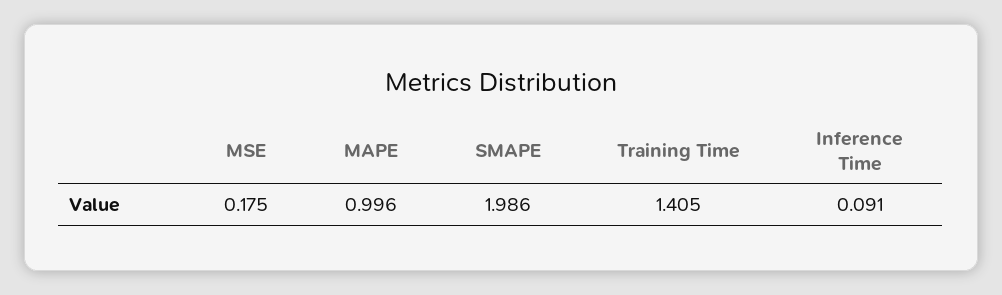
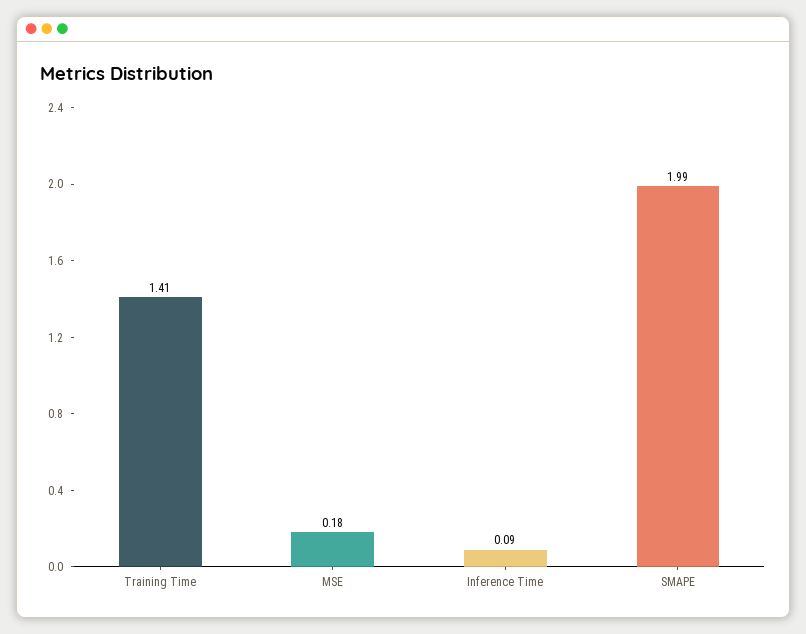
  {
    "MSE": 0.175,
-   "MAPE": 0.996,
    "SMAPE": 1.986,
    "Training Time": 1.405,
    "Inference Time": 0.091
  }

